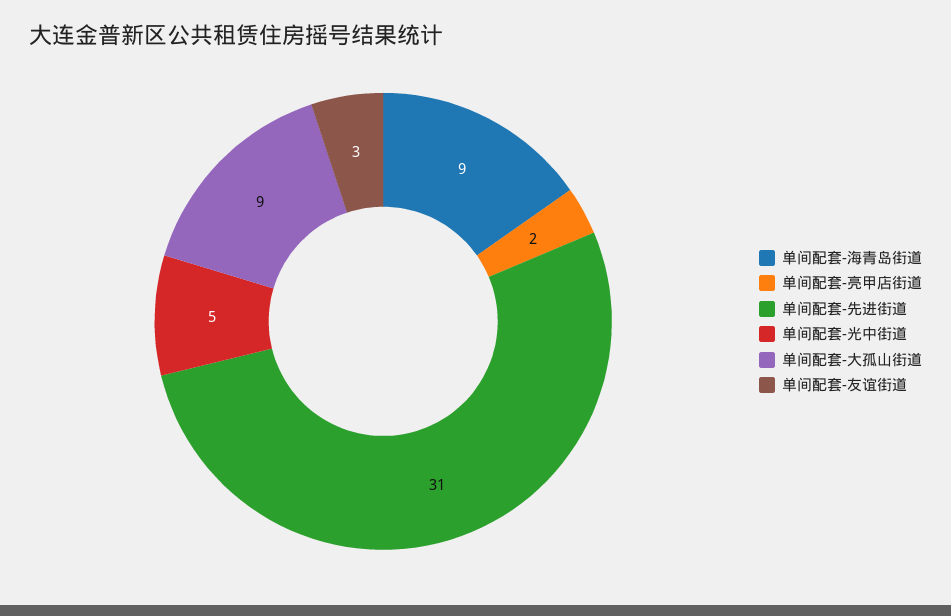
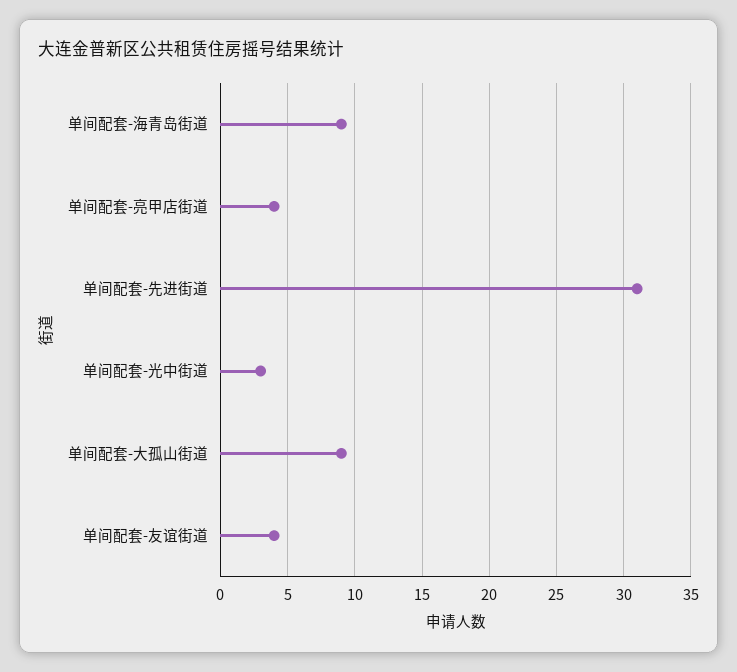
  {
    "单间配套-海青岛街道": 9,
-   "单间配套-亮甲店街道": 2,
+   "单间配套-亮甲店街道": 4,
    "单间配套-先进街道": 31,
-   "单间配套-光中街道": 5,
+   "单间配套-光中街道": 3,
    "单间配套-大孤山街道": 9,
-   "单间配套-友谊街道": 3
+   "单间配套-友谊街道": 4
  }

